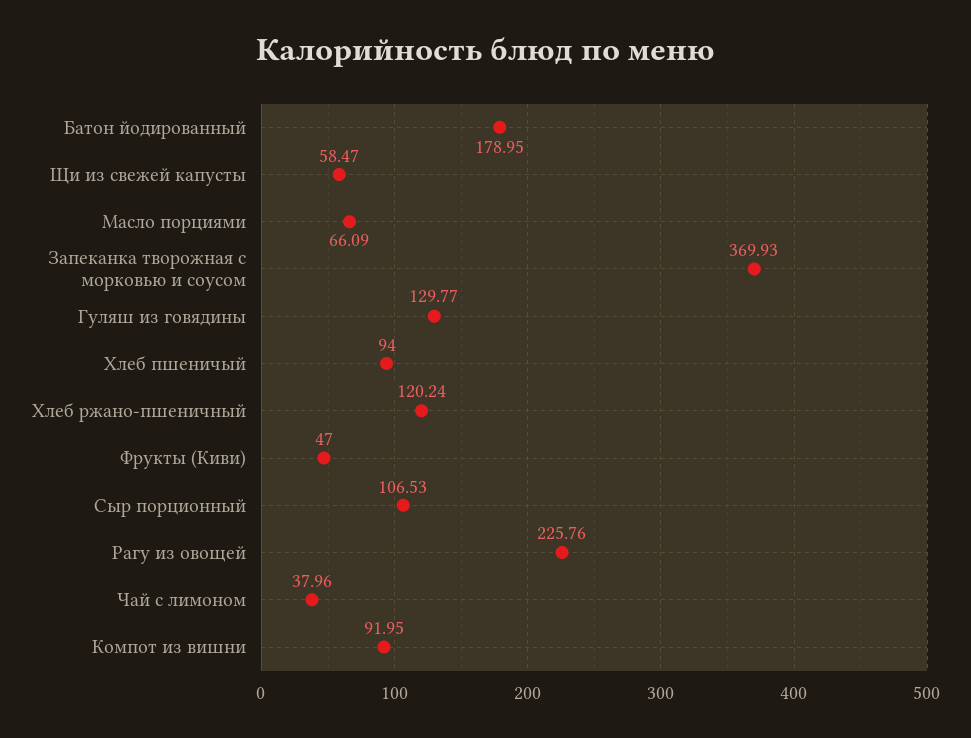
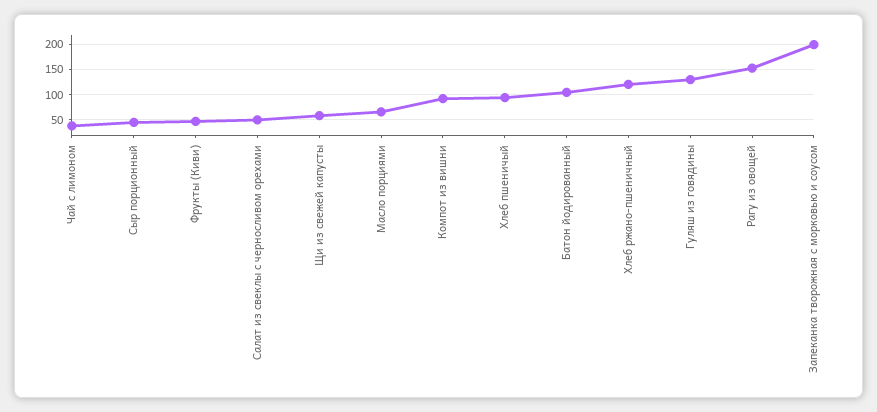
  {
-   "Батон йодированный": 178.95,
+   "Батон йодированный": 100,
    "Щи из свежей капусты": 58.47,
    "Масло порциями": 66.09,
-   "Запеканка творожная с морковью и соусом": 369.93,
+   "Запеканка творожная с морковью и соусом": 200,
    "Гуляш из говядины": 129.77,
    "Хлеб пшеничый": 94,
    "Хлеб ржано-пшеничный": 120.24,
    "Фрукты (Киви)": 47,
-   "Сыр порционный": 106.53,
+   "Сыр порционный": 50,
-   "Рагу из овощей": 225.76,
+   "Рагу из овощей": 150,
    "Чай с лимоном": 37.96,
-   "Компот из вишни": 91.95
+   "Компот из вишни": 91.95,
+   "Салат из свеклы с черносливом орехами": 50
  }

